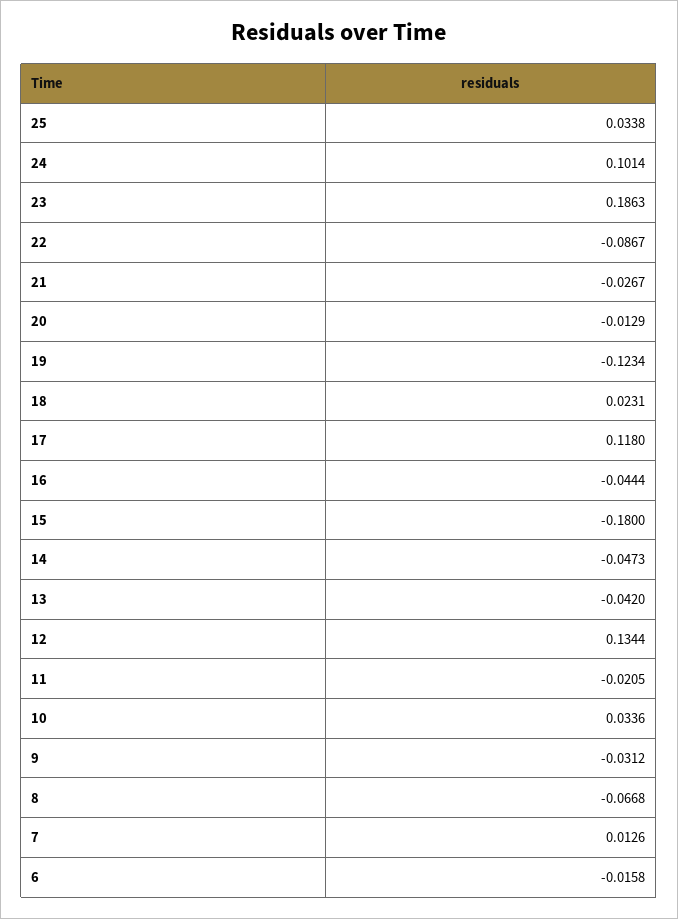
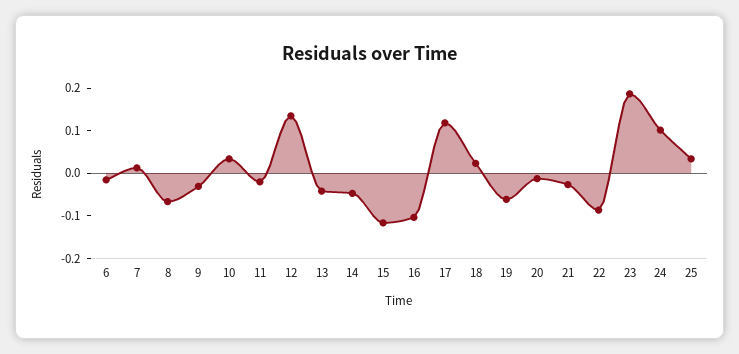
  {
    "25": 0.0338,
    "24": 0.1014,
    "23": 0.1863,
    "22": -0.0867,
    "21": -0.0267,
    "20": -0.0129,
-   "19": -0.1234,
+   "19": -0.06,
    "18": 0.0231,
    "17": 0.118,
-   "16": -0.0444,
+   "16": -0.1,
-   "15": -0.18,
+   "15": -0.12,
    "14": -0.0473,
    "13": -0.042,
    "12": 0.1344,
    "11": -0.0205,
    "10": 0.0336,
    "9": -0.0312,
    "8": -0.0668,
    "7": 0.0126,
    "6": -0.0158
  }

